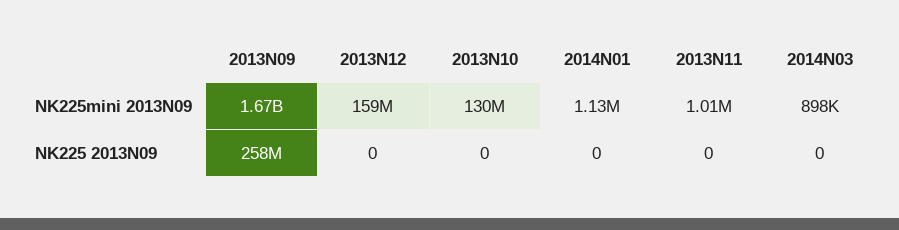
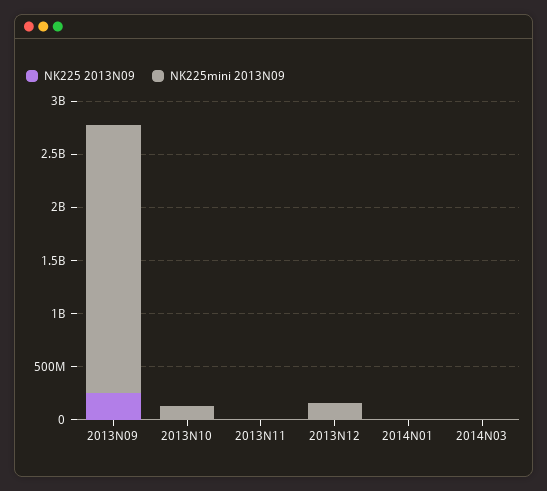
  {
    "NK225mini 2013N09": {
-     "2013N09": 1670000000,
+     "2013N09": 2500000000,
      "2013N12": 159000000,
      "2013N10": 130000000,
      "2014N01": 1130000,
      "2013N11": 1010000,
      "2014N03": 898000
    },
    "NK225 2013N09": {
      "2013N09": 258000000,
      "2013N12": 0,
      "2013N10": 0,
      "2014N01": 0,
      "2013N11": 0,
      "2014N03": 0
    }
  }

